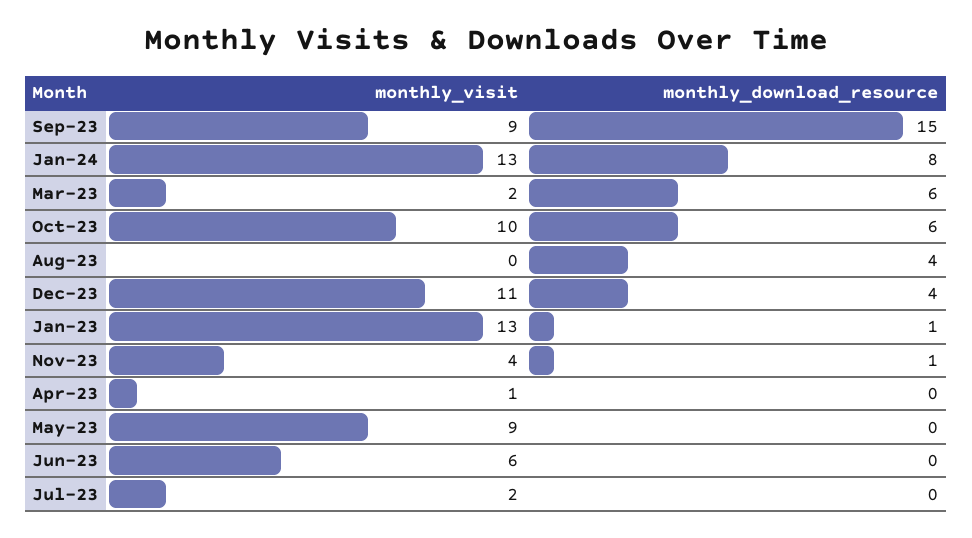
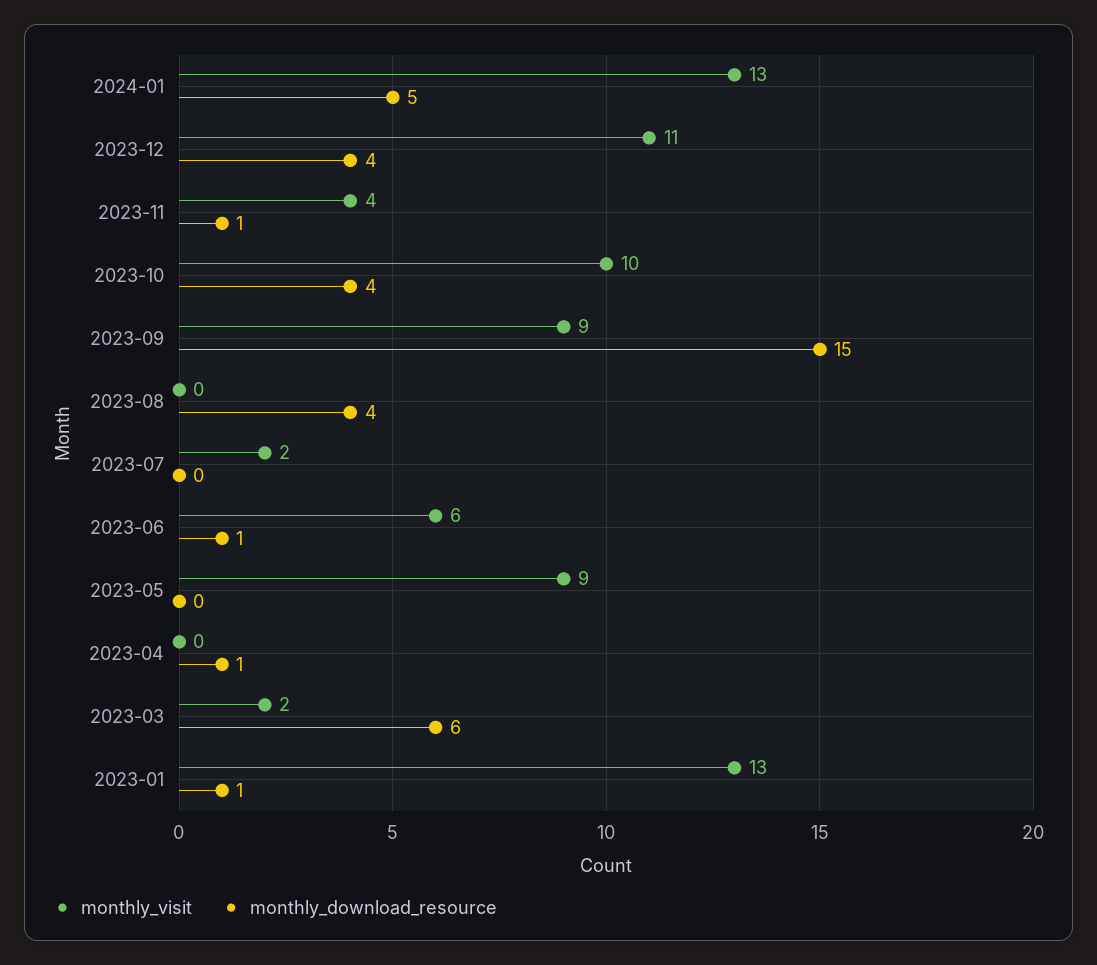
  {
    "monthly_visit": {
      "Sep-23": 9,
      "Jan-24": 13,
      "Mar-23": 2,
      "Oct-23": 10,
      "Aug-23": 0,
      "Dec-23": 11,
      "Jan-23": 13,
      "Nov-23": 4,
-     "Apr-23": 1,
+     "Apr-23": 0,
      "May-23": 9,
      "Jun-23": 6,
      "Jul-23": 2
    },
    "monthly_download_resource": {
      "Sep-23": 15,
-     "Jan-24": 8,
+     "Jan-24": 5,
      "Mar-23": 6,
-     "Oct-23": 6,
+     "Oct-23": 4,
      "Aug-23": 4,
      "Dec-23": 4,
      "Jan-23": 1,
      "Nov-23": 1,
-     "Apr-23": 0,
+     "Apr-23": 1,
      "May-23": 0,
-     "Jun-23": 0,
+     "Jun-23": 1,
      "Jul-23": 0
    }
  }

